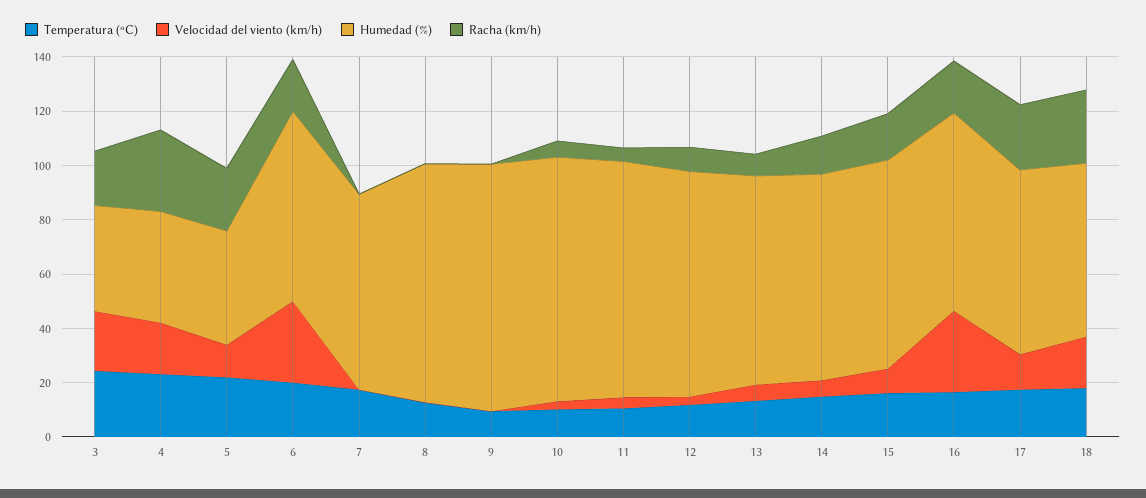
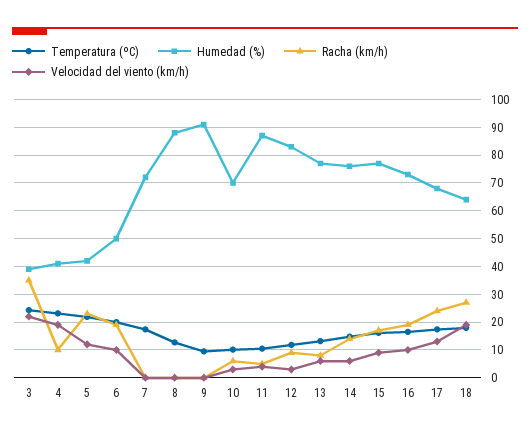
  {
    "Temperatura (ºC)": {
      "3": 25,
      "4": 22.5,
      "5": 22.5,
      "6": 20,
      "7": 17.5,
      "8": 12.5,
      "9": 10,
      "10": 10,
      "11": 10,
      "12": 12.5,
      "13": 12.5,
      "14": 15,
      "15": 15,
      "16": 17.5,
      "17": 17.5,
      "18": 17.5
    },
    "Velocidad del viento (km/h)": {
      "3": 22.5,
      "4": 20,
      "5": 12.5,
-     "6": 30,
+     "6": 10,
      "7": 0,
      "8": 0,
      "9": 0,
      "10": 2.5,
      "11": 5,
      "12": 2.5,
      "13": 5,
      "14": 5,
      "15": 10,
-     "16": 30,
+     "16": 10,
      "17": 12.5,
      "18": 20
    },
    "Humedad (%)": {
      "3": 40,
      "4": 40,
      "5": 42.5,
-     "6": 70,
+     "6": 50,
      "7": 72.5,
      "8": 87.5,
      "9": 90,
-     "10": 90,
+     "10": 70,
      "11": 87.5,
      "12": 82.5,
      "13": 77.5,
      "14": 75,
      "15": 77.5,
      "16": 72.5,
      "17": 67.5,
      "18": 65
    },
    "Racha (km/h)": {
-     "3": 20,
+     "3": 35,
-     "4": 30,
+     "4": 10,
      "5": 22.5,
      "6": 20,
      "7": 0,
      "8": 0,
      "9": 0,
      "10": 5,
      "11": 5,
      "12": 10,
      "13": 7.5,
      "14": 15,
      "15": 17.5,
      "16": 20,
      "17": 25,
      "18": 27.5
    }
  }

